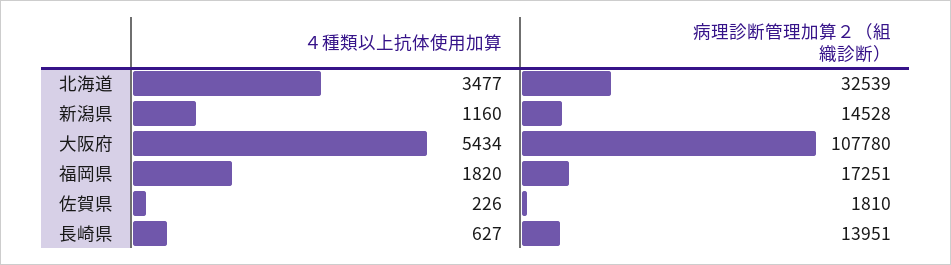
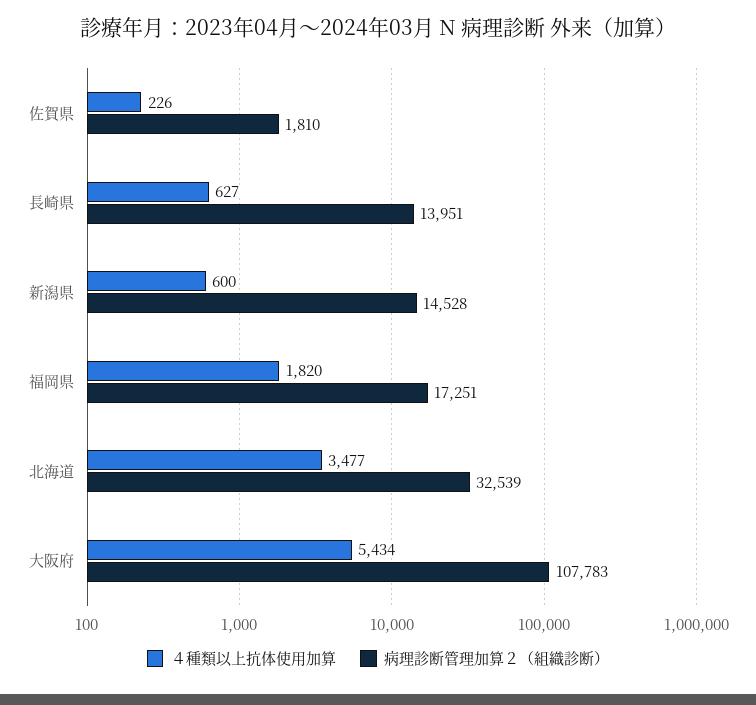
  {
    "４種類以上抗体使用加算": {
      "北海道": 3477,
-     "新潟県": 1160,
+     "新潟県": 600,
      "大阪府": 5434,
      "福岡県": 1820,
      "佐賀県": 226,
      "長崎県": 627
    },
    "病理診断管理加算２（組織診断）": {
      "北海道": 32539,
      "新潟県": 14528,
-     "大阪府": 107780,
+     "大阪府": 107783,
      "福岡県": 17251,
      "佐賀県": 1810,
      "長崎県": 13951
    }
  }

